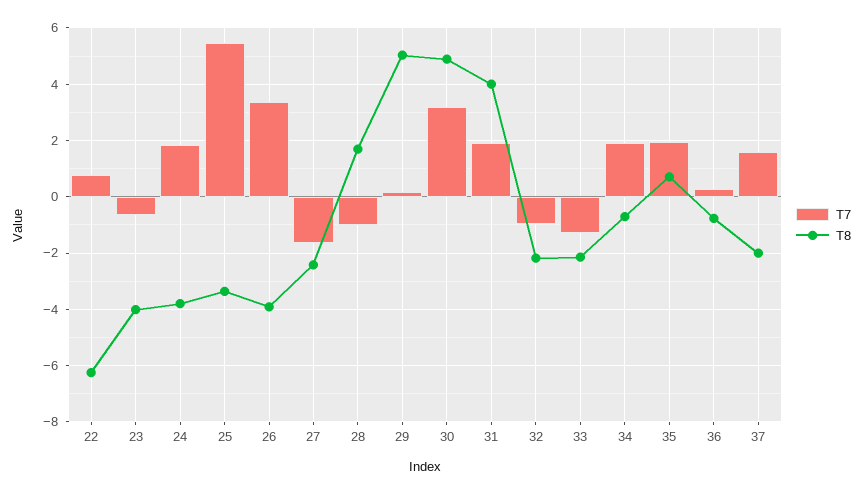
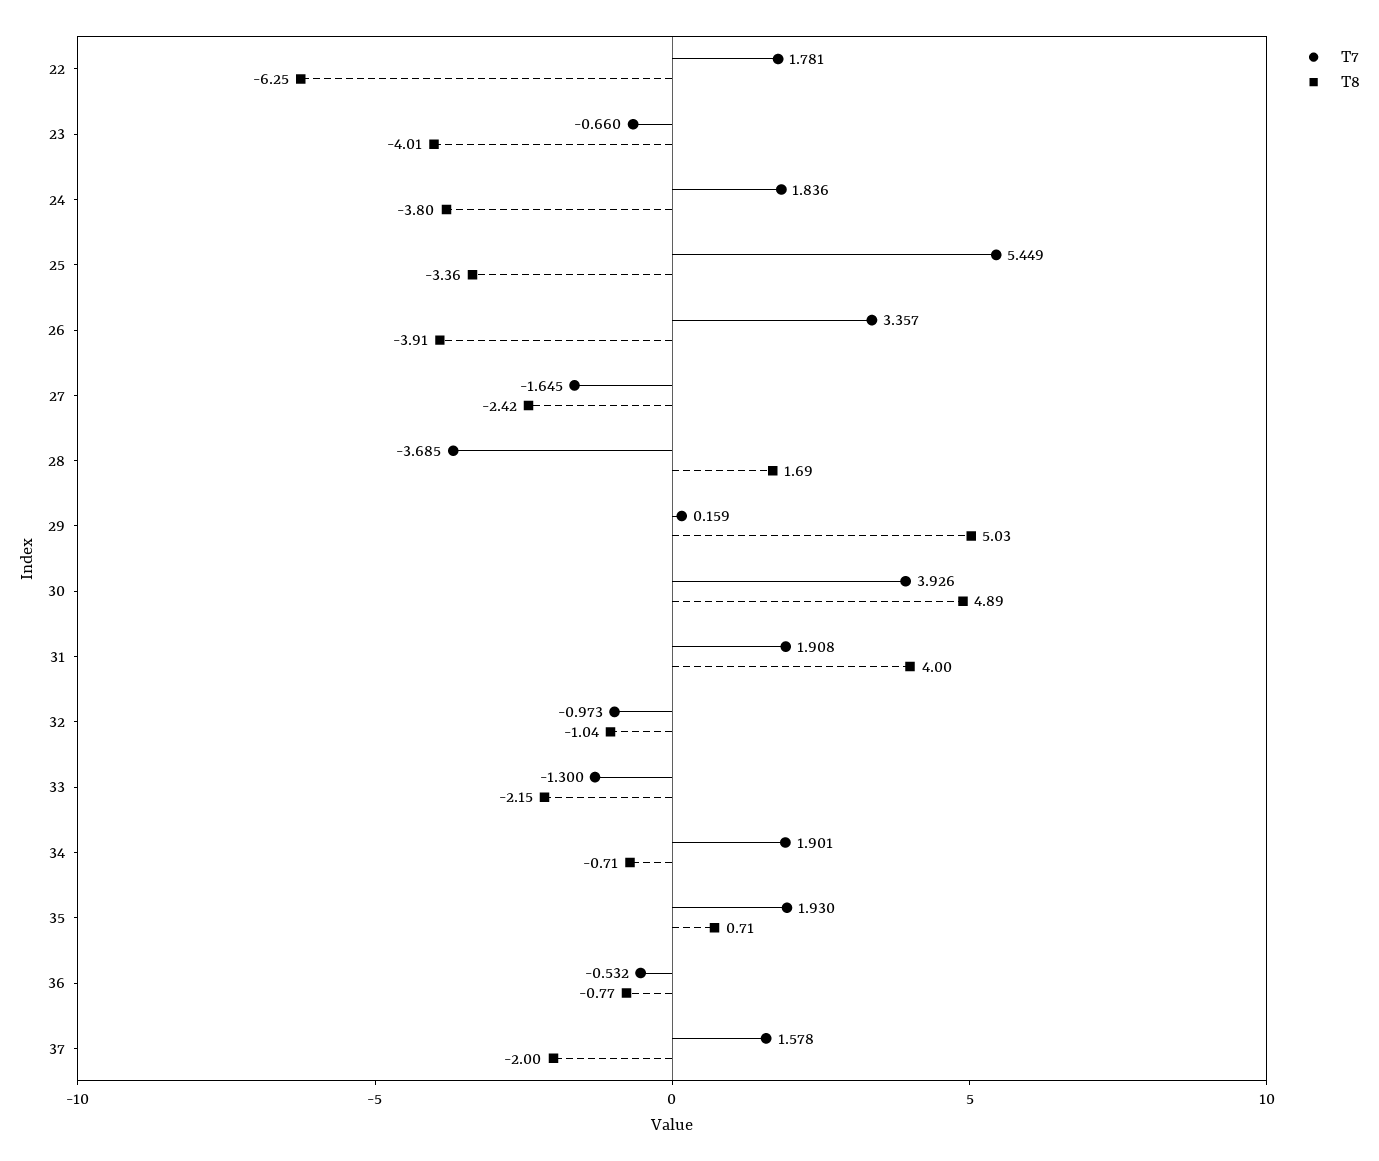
  {
    "T7": {
-     "22": 0.75,
+     "22": 1.781,
      "23": -0.66,
      "24": 1.836,
      "25": 5.449,
      "26": 3.357,
      "27": -1.645,
-     "28": -1,
+     "28": -3.685,
      "29": 0.159,
-     "30": 3.25,
+     "30": 3.926,
      "31": 1.908,
      "32": -0.973,
      "33": -1.3,
      "34": 1.901,
      "35": 1.93,
-     "36": 0.25,
+     "36": -0.532,
      "37": 1.578
    },
    "T8": {
      "22": -6.25,
      "23": -4.01,
      "24": -3.8,
      "25": -3.36,
      "26": -3.91,
      "27": -2.42,
      "28": 1.69,
      "29": 5.03,
      "30": 4.89,
      "31": 4,
-     "32": -2.25,
+     "32": -1.04,
      "33": -2.15,
      "34": -0.71,
      "35": 0.71,
      "36": -0.77,
      "37": -2
    }
  }

